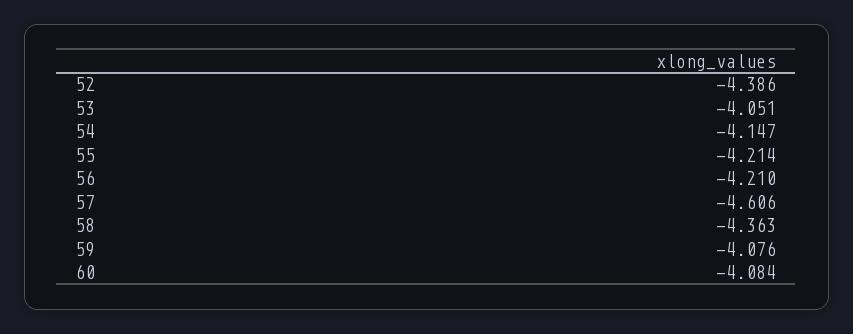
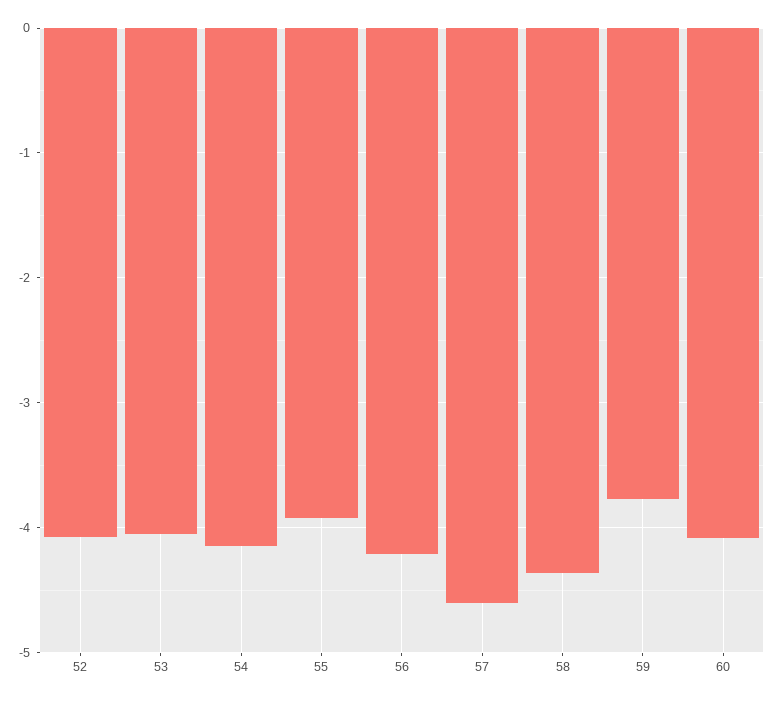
  {
-   "52": -4.386,
+   "52": -4.1,
    "53": -4.051,
    "54": -4.147,
-   "55": -4.214,
+   "55": -3.9,
    "56": -4.21,
    "57": -4.606,
    "58": -4.363,
-   "59": -4.076,
+   "59": -3.8,
    "60": -4.084
  }

